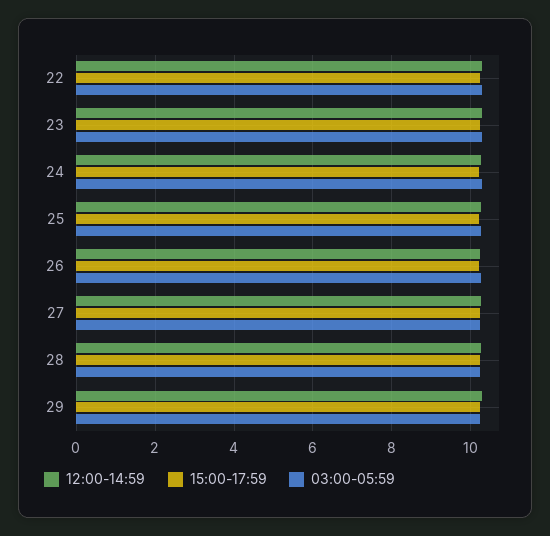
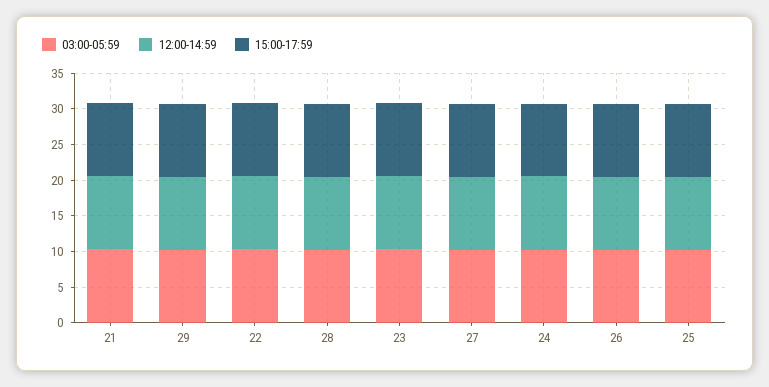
  {
    "12:00-14:59": {
      "22": 10.2,
      "23": 10.2,
      "24": 10.2,
      "25": 10.2,
      "26": 10.2,
      "27": 10.2,
      "28": 10.2,
-     "29": 10.2
+     "29": 10.2,
+     "21": 10
    },
    "15:00-17:59": {
      "22": 10.2,
      "23": 10.2,
      "24": 10.2,
      "25": 10.2,
      "26": 10.2,
      "27": 10.2,
      "28": 10.2,
-     "29": 10.2
+     "29": 10.2,
+     "21": 10
    },
    "03:00-05:59": {
      "22": 10.2,
      "23": 10.2,
      "24": 10.2,
      "25": 10.2,
      "26": 10.2,
      "27": 10.2,
      "28": 10.2,
-     "29": 10.2
+     "29": 10.2,
+     "21": 10
    }
  }

